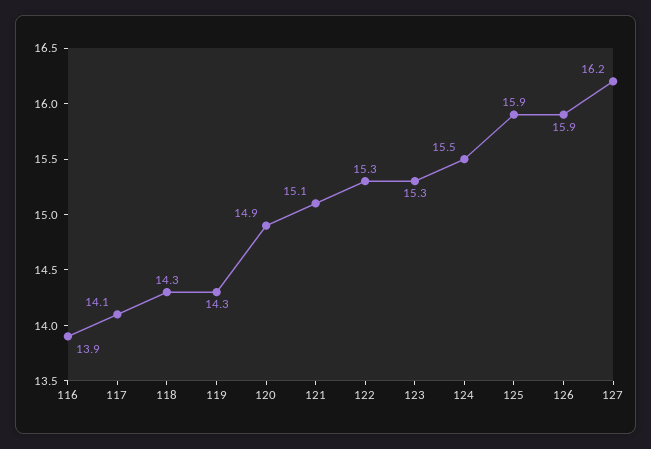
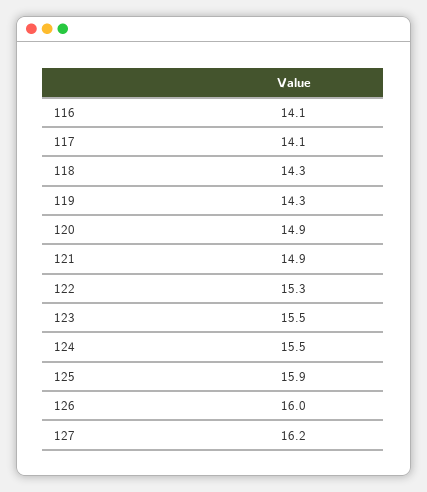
  {
-   "116": 13.9,
+   "116": 14.1,
    "117": 14.1,
    "118": 14.3,
    "119": 14.3,
    "120": 14.9,
-   "121": 15.1,
+   "121": 14.9,
    "122": 15.3,
-   "123": 15.3,
+   "123": 15.5,
    "124": 15.5,
    "125": 15.9,
-   "126": 15.9,
+   "126": 16,
    "127": 16.2
  }

